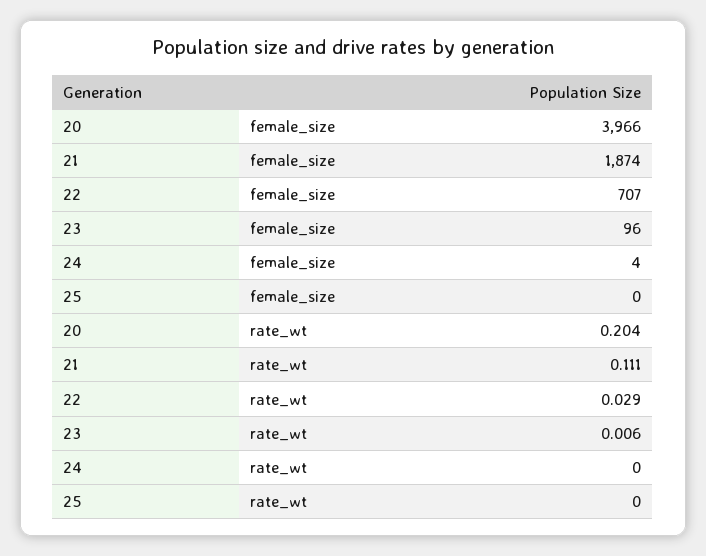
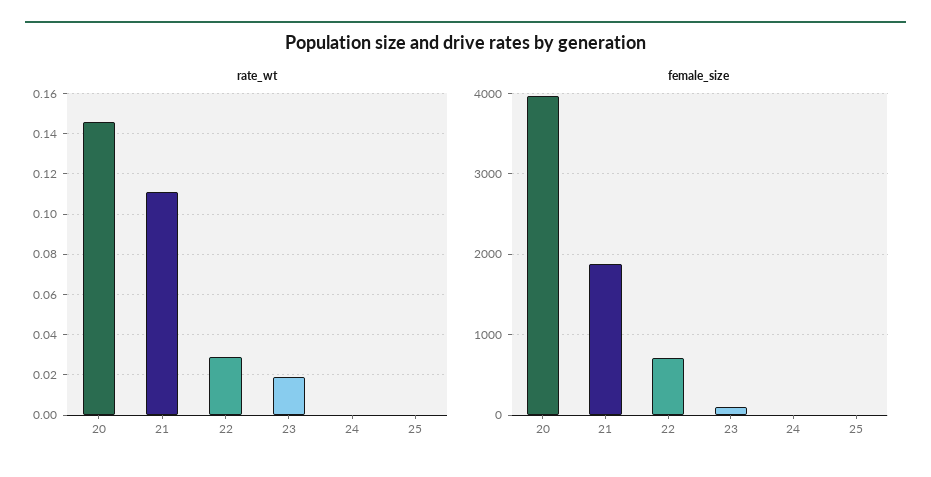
  {
    "female_size": {
      "20": 3966,
      "21": 1874,
      "22": 707,
      "23": 96,
      "24": 4,
      "25": 0
    },
    "rate_wt": {
-     "20": 0.204,
+     "20": 0.145,
      "21": 0.111,
      "22": 0.029,
-     "23": 0.006,
+     "23": 0.02,
      "24": 0,
      "25": 0
    }
  }

